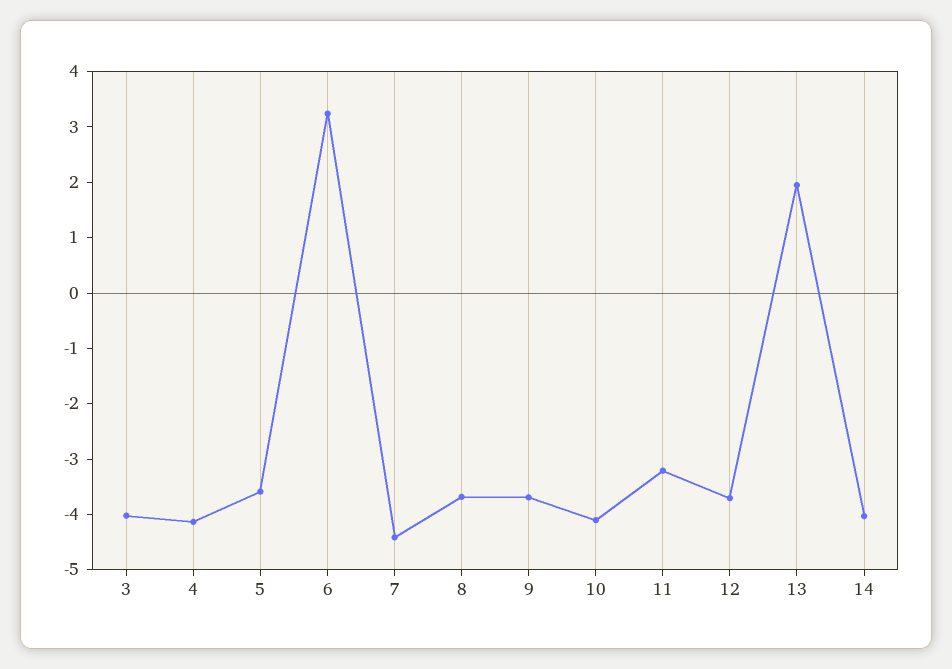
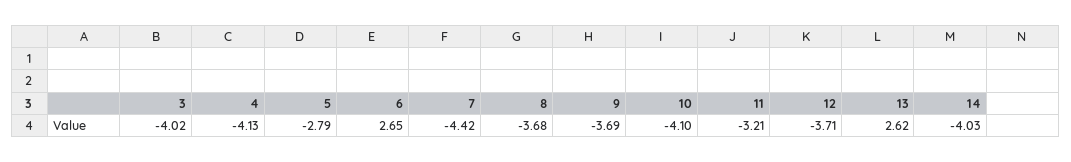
  {
    "3": -4.02,
    "4": -4.13,
-   "5": -3.6,
+   "5": -2.79,
-   "6": 3.2,
+   "6": 2.65,
    "7": -4.42,
    "8": -3.68,
    "9": -3.69,
    "10": -4.1,
    "11": -3.21,
    "12": -3.71,
-   "13": 2,
+   "13": 2.62,
    "14": -4.03
  }

